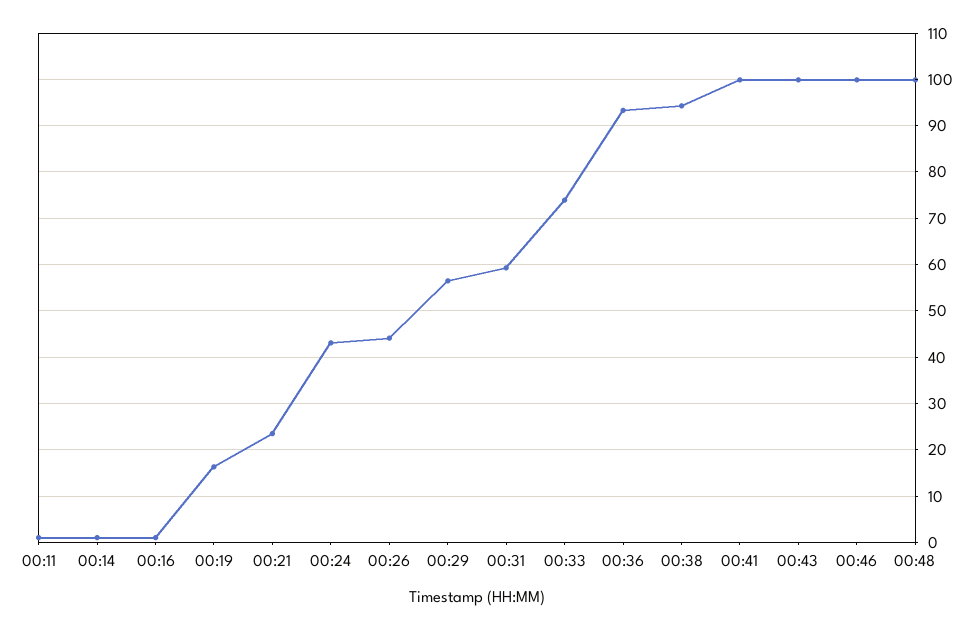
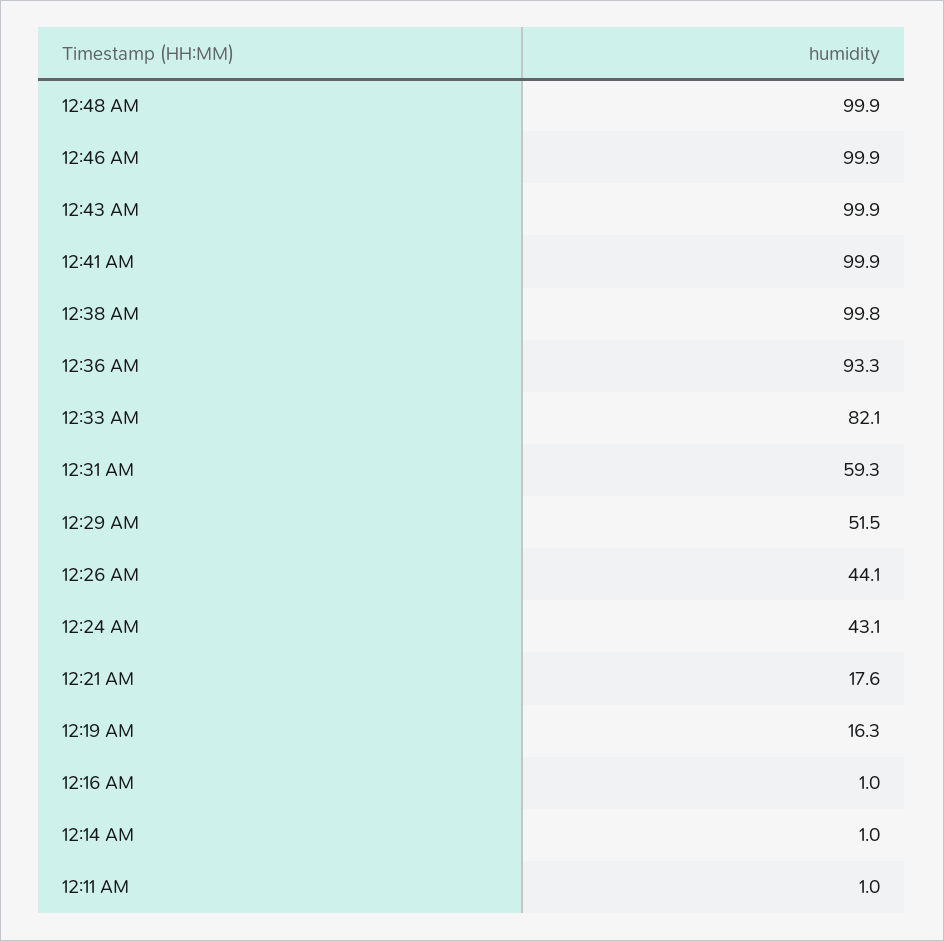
  {
    "00:11": 1,
    "00:14": 1,
    "00:16": 1,
    "00:19": 16.3,
-   "00:21": 24,
+   "00:21": 17.6,
    "00:24": 43.1,
    "00:26": 44.1,
-   "00:29": 56,
+   "00:29": 51.5,
    "00:31": 59.3,
-   "00:33": 74,
+   "00:33": 82.1,
    "00:36": 93.3,
-   "00:38": 94,
+   "00:38": 99.8,
    "00:41": 99.9,
    "00:43": 99.9,
    "00:46": 99.9,
    "00:48": 99.9
  }

